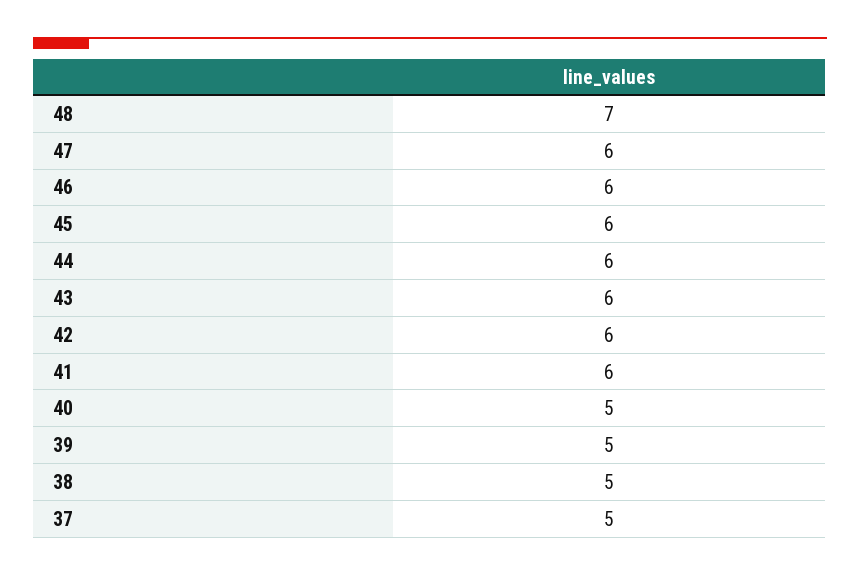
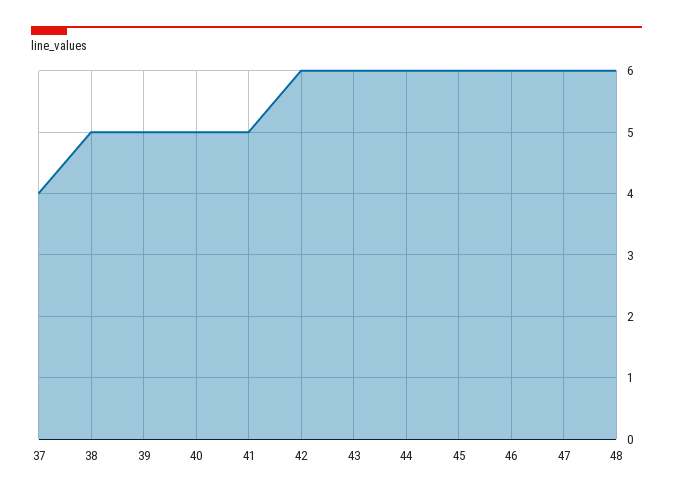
  {
-   "48": 7,
+   "48": 6,
    "47": 6,
    "46": 6,
    "45": 6,
    "44": 6,
    "43": 6,
    "42": 6,
-   "41": 6,
+   "41": 5,
    "40": 5,
    "39": 5,
    "38": 5,
-   "37": 5
+   "37": 4
  }

